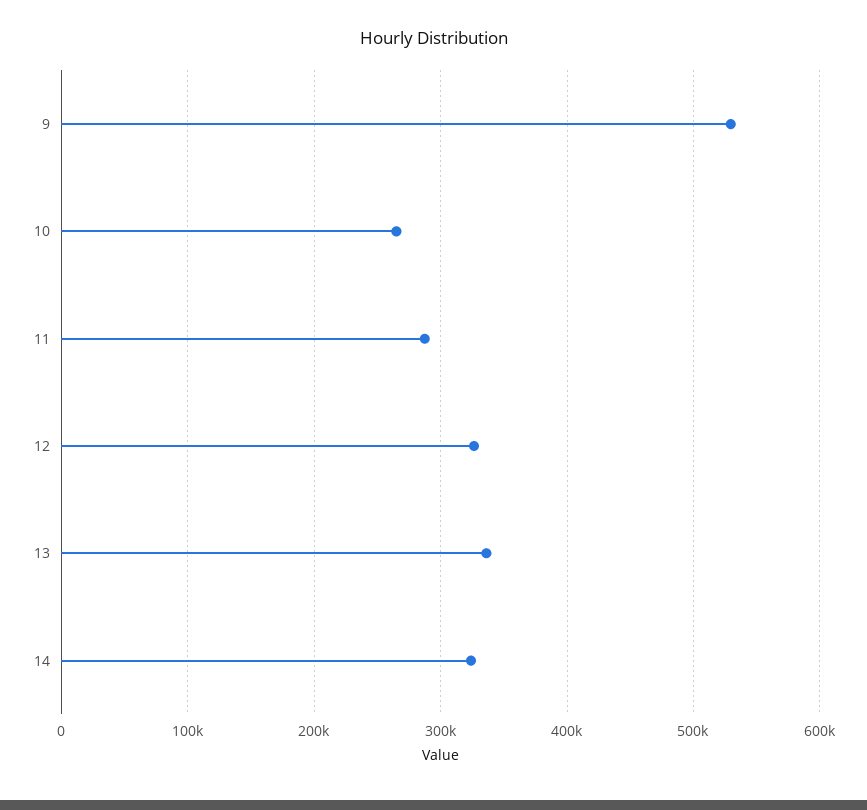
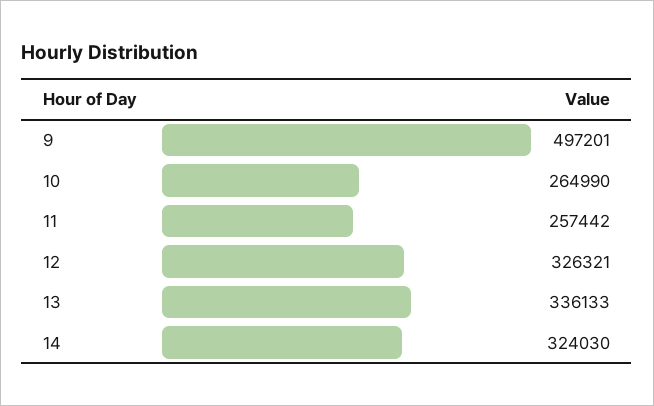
  {
-   "9": 530000,
+   "9": 497201,
    "10": 264990,
-   "11": 290000,
+   "11": 257442,
    "12": 326321,
    "13": 336133,
    "14": 324030
  }

